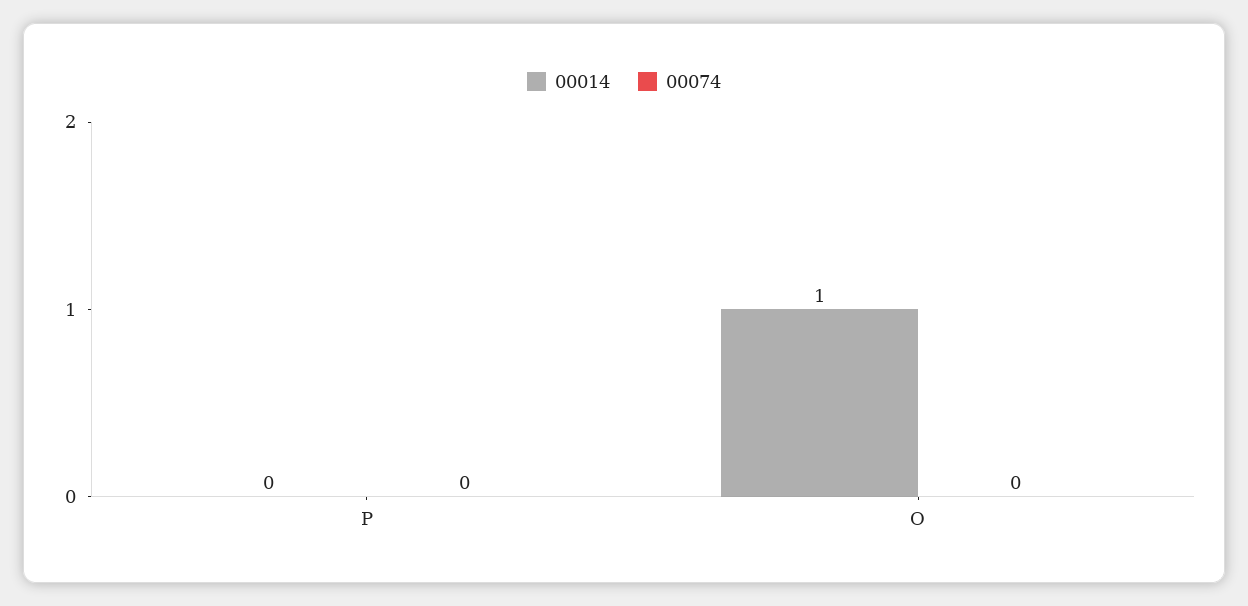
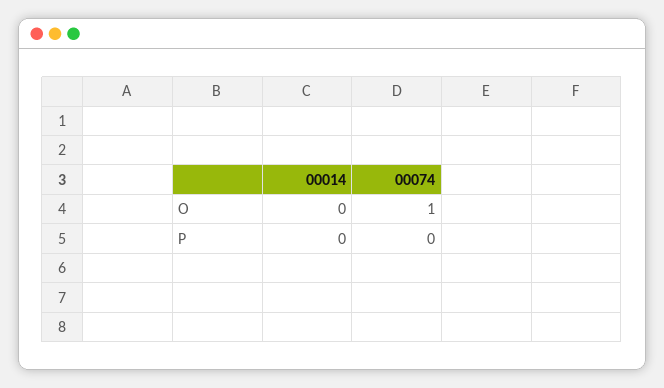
  {
    "00014": {
      "P": 0,
-     "O": 1
+     "O": 0
    },
    "00074": {
      "P": 0,
-     "O": 0
+     "O": 1
    }
  }

